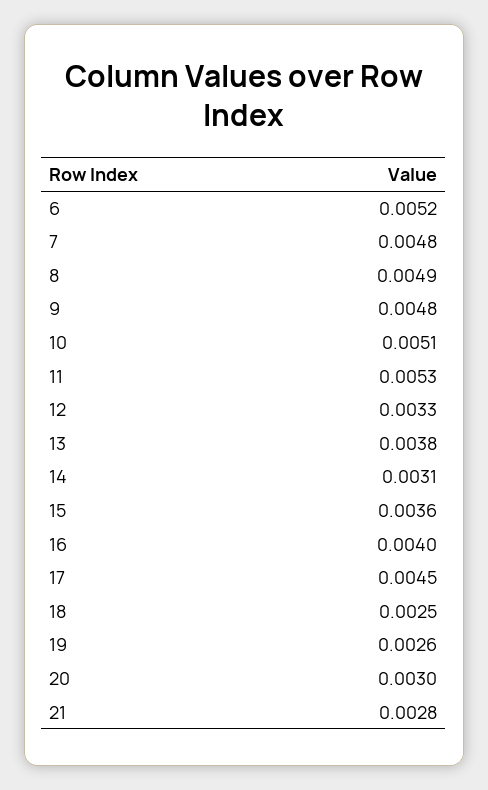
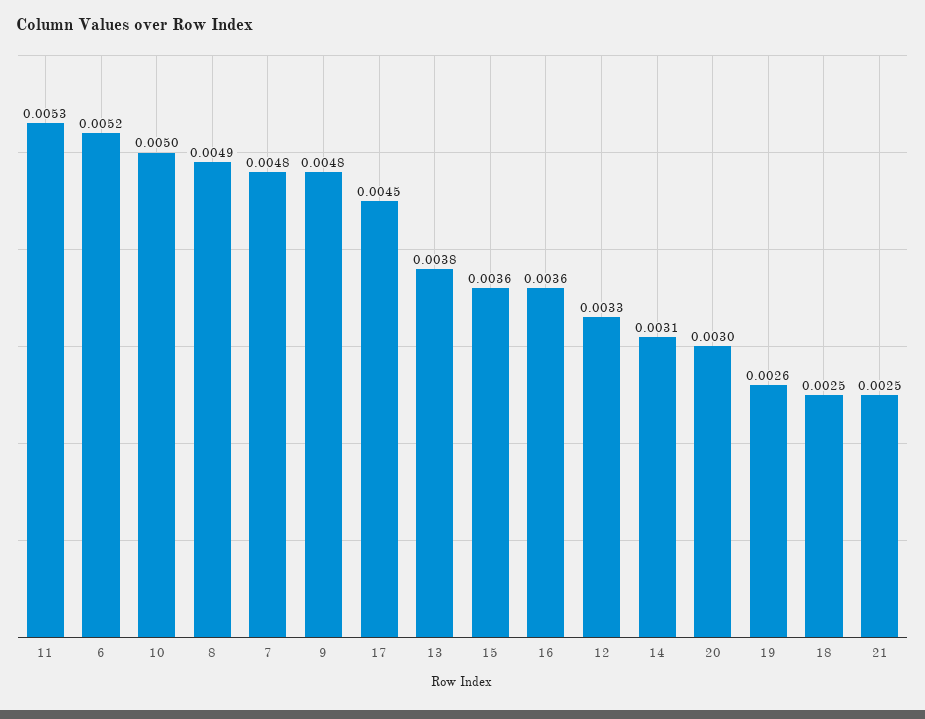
  {
    "6": 0.0052,
    "7": 0.0048,
    "8": 0.0049,
    "9": 0.0048,
-   "10": 0.0051,
+   "10": 0.005,
    "11": 0.0053,
    "12": 0.0033,
    "13": 0.0038,
    "14": 0.0031,
    "15": 0.0036,
-   "16": 0.004,
+   "16": 0.0036,
    "17": 0.0045,
    "18": 0.0025,
    "19": 0.0026,
    "20": 0.003,
-   "21": 0.0028
+   "21": 0.0025
  }

